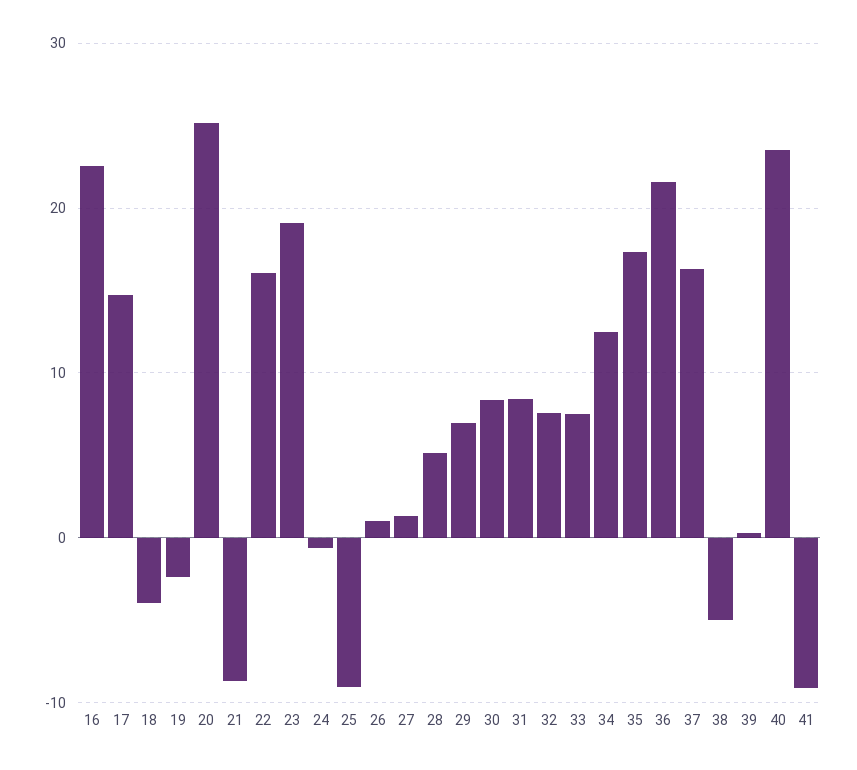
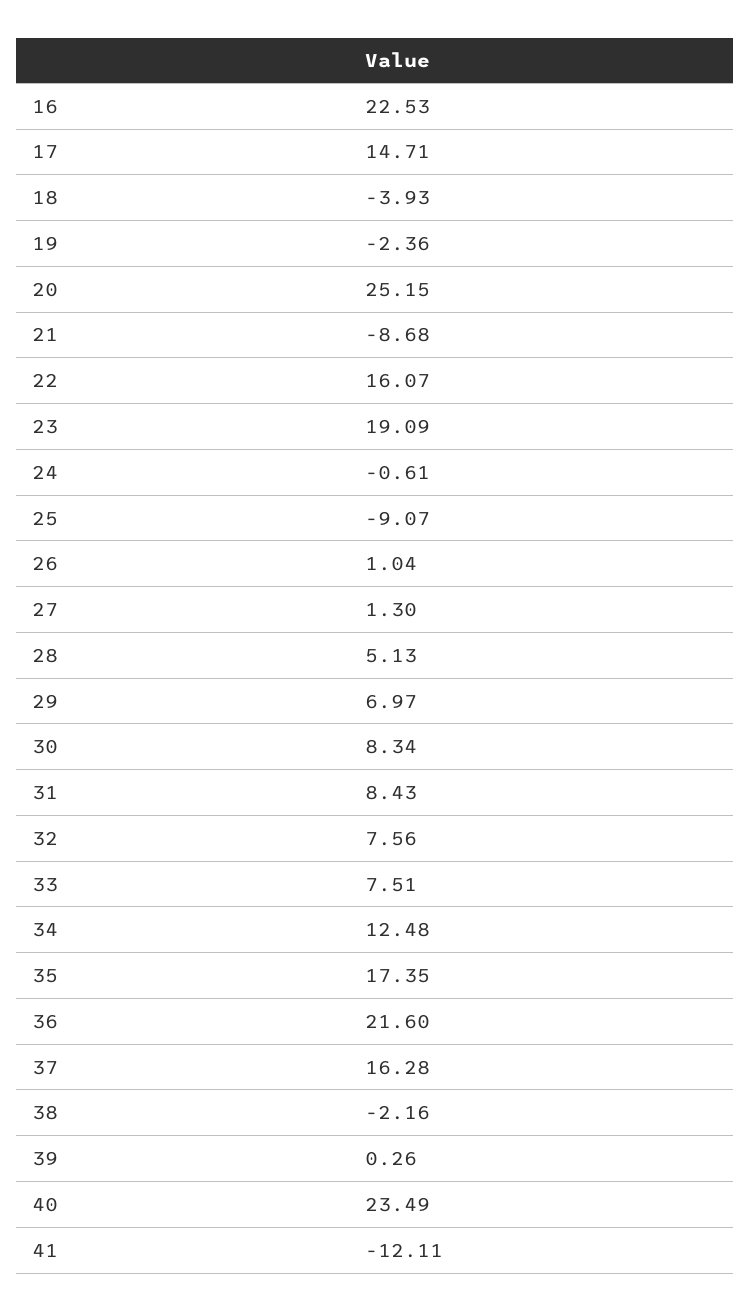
  {
    "16": 22.53,
    "17": 14.71,
    "18": -3.93,
    "19": -2.36,
    "20": 25.15,
    "21": -8.68,
    "22": 16.07,
    "23": 19.09,
    "24": -0.61,
    "25": -9.07,
    "26": 1.04,
    "27": 1.3,
    "28": 5.13,
    "29": 6.97,
    "30": 8.34,
    "31": 8.43,
    "32": 7.56,
    "33": 7.51,
    "34": 12.48,
    "35": 17.35,
    "36": 21.6,
    "37": 16.28,
-   "38": -5,
+   "38": -2.16,
    "39": 0.26,
    "40": 23.49,
-   "41": -9
+   "41": -12.11
  }

